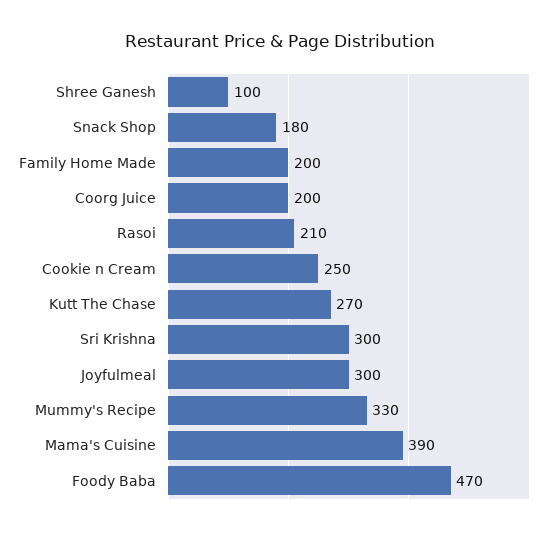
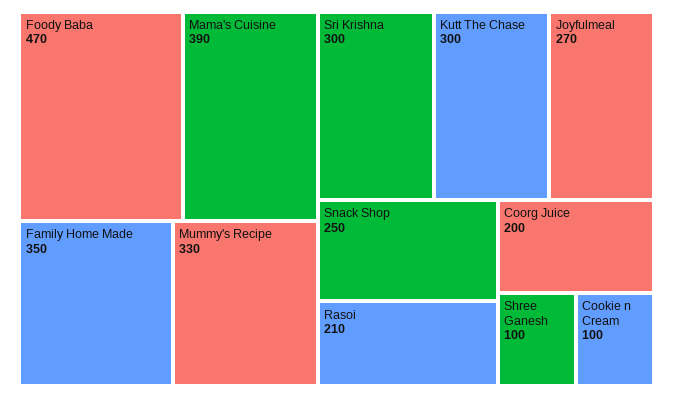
  {
    "Shree Ganesh": 100,
-   "Snack Shop": 180,
+   "Snack Shop": 250,
-   "Family Home Made": 200,
+   "Family Home Made": 350,
    "Coorg Juice": 200,
    "Rasoi": 210,
-   "Cookie n Cream": 250,
+   "Cookie n Cream": 100,
-   "Kutt The Chase": 270,
+   "Kutt The Chase": 300,
    "Sri Krishna": 300,
-   "Joyfulmeal": 300,
+   "Joyfulmeal": 270,
    "Mummy's Recipe": 330,
    "Mama's Cuisine": 390,
    "Foody Baba": 470
  }

